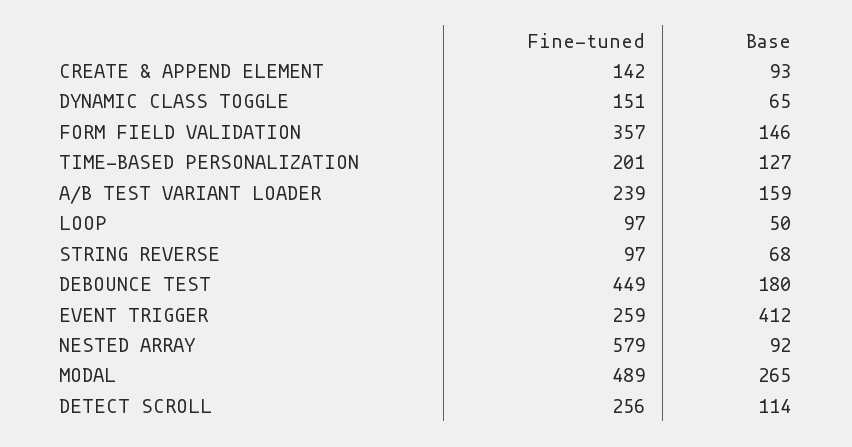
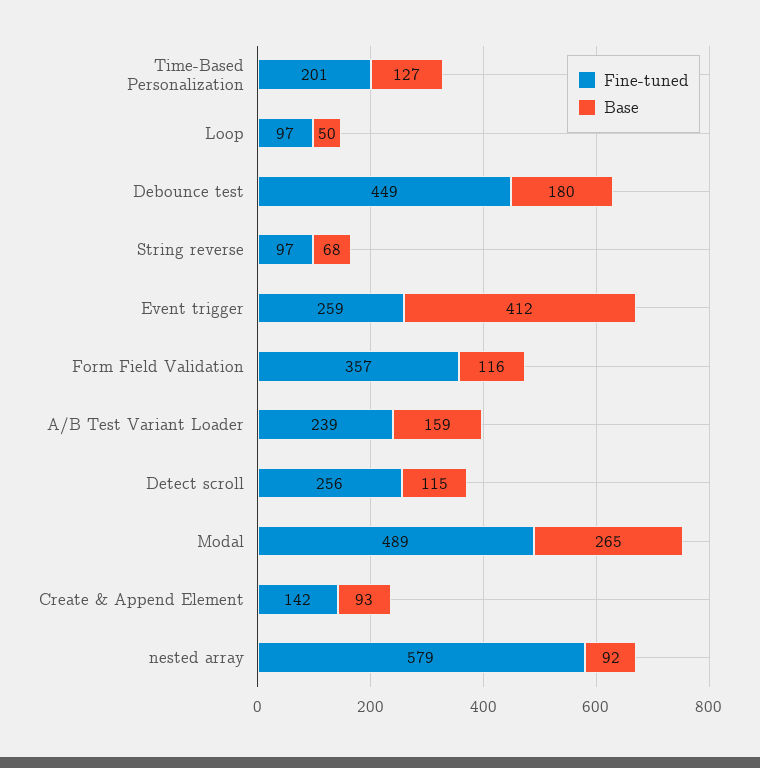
  {
    "Fine-tuned": {
      "CREATE & APPEND ELEMENT": 142,
-     "DYNAMIC CLASS TOGGLE": 151,
      "FORM FIELD VALIDATION": 357,
      "TIME-BASED PERSONALIZATION": 201,
      "A/B TEST VARIANT LOADER": 239,
      "LOOP": 97,
      "STRING REVERSE": 97,
      "DEBOUNCE TEST": 449,
      "EVENT TRIGGER": 259,
      "NESTED ARRAY": 579,
      "MODAL": 489,
      "DETECT SCROLL": 256
    },
    "Base": {
      "CREATE & APPEND ELEMENT": 93,
-     "DYNAMIC CLASS TOGGLE": 65,
-     "FORM FIELD VALIDATION": 146,
+     "FORM FIELD VALIDATION": 116,
      "TIME-BASED PERSONALIZATION": 127,
      "A/B TEST VARIANT LOADER": 159,
      "LOOP": 50,
      "STRING REVERSE": 68,
      "DEBOUNCE TEST": 180,
      "EVENT TRIGGER": 412,
      "NESTED ARRAY": 92,
      "MODAL": 265,
-     "DETECT SCROLL": 114
+     "DETECT SCROLL": 115
    }
  }

